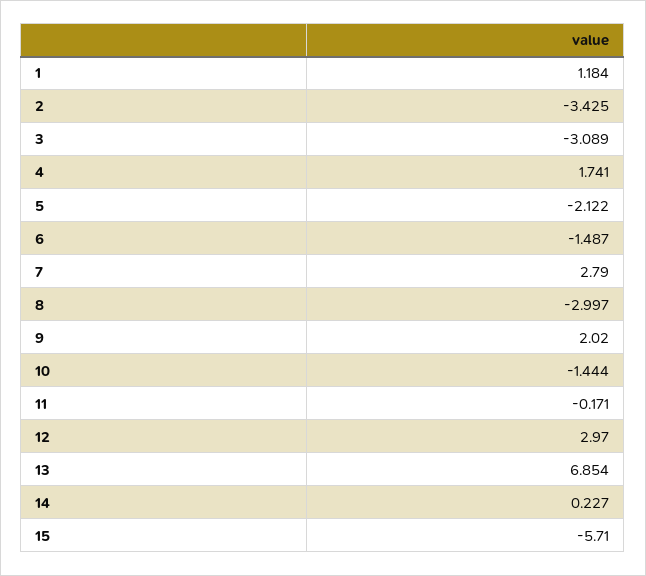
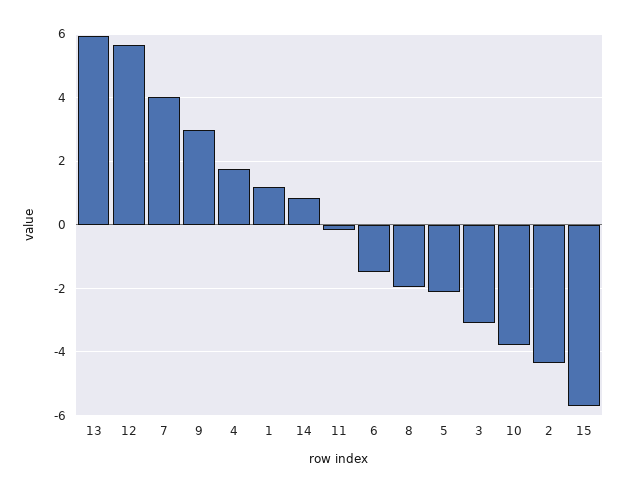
  {
    "1": 1.184,
-   "2": -3.425,
+   "2": -4.4,
    "3": -3.089,
    "4": 1.741,
    "5": -2.122,
    "6": -1.487,
-   "7": 2.79,
+   "7": 4,
-   "8": -2.997,
+   "8": -2,
-   "9": 2.02,
+   "9": 3,
-   "10": -1.444,
+   "10": -3.8,
    "11": -0.171,
-   "12": 2.97,
+   "12": 5.6,
-   "13": 6.854,
+   "13": 6,
-   "14": 0.227,
+   "14": 0.8,
    "15": -5.71
  }

